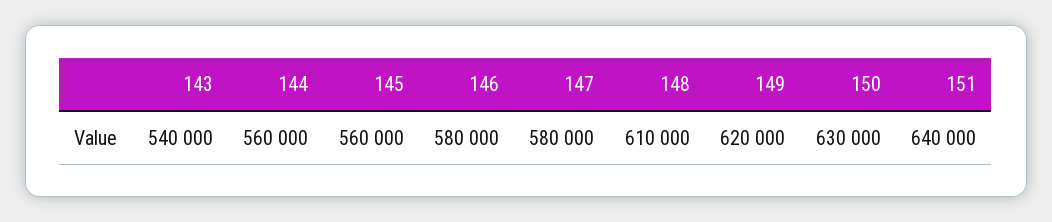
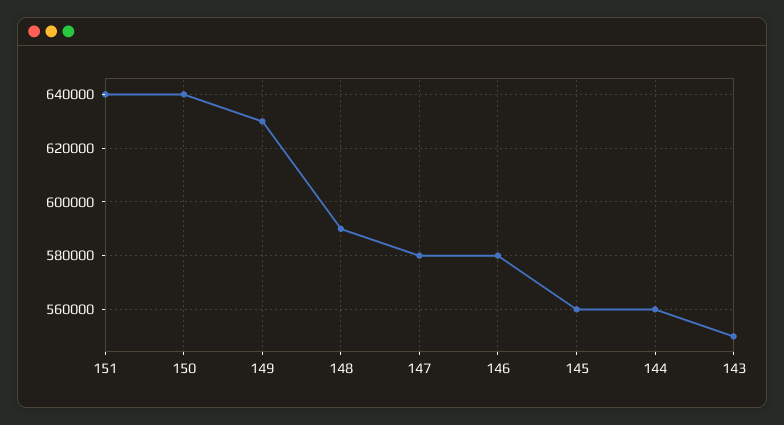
  {
-   "143": 540000,
+   "143": 550000,
    "144": 560000,
    "145": 560000,
    "146": 580000,
    "147": 580000,
-   "148": 610000,
+   "148": 590000,
-   "149": 620000,
+   "149": 630000,
-   "150": 630000,
+   "150": 640000,
    "151": 640000
  }

